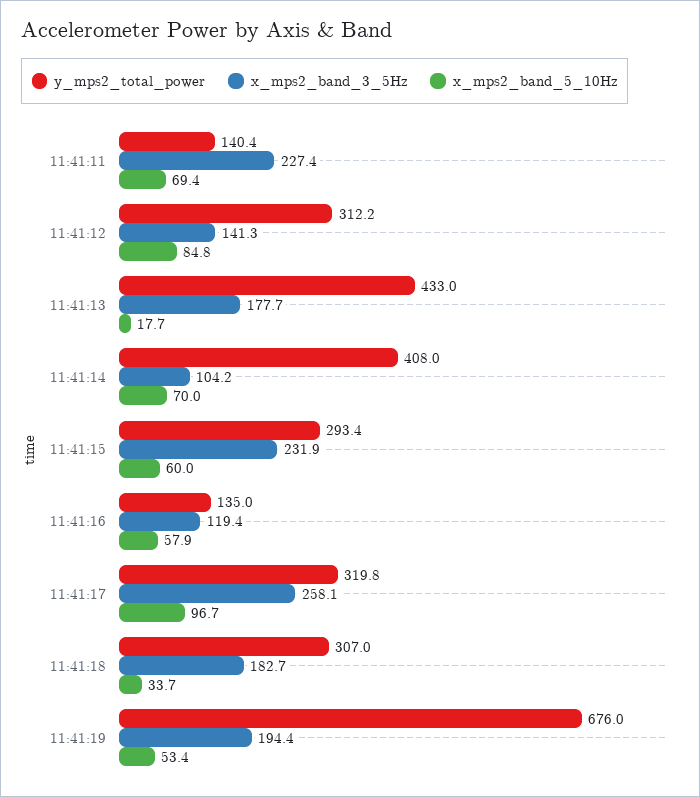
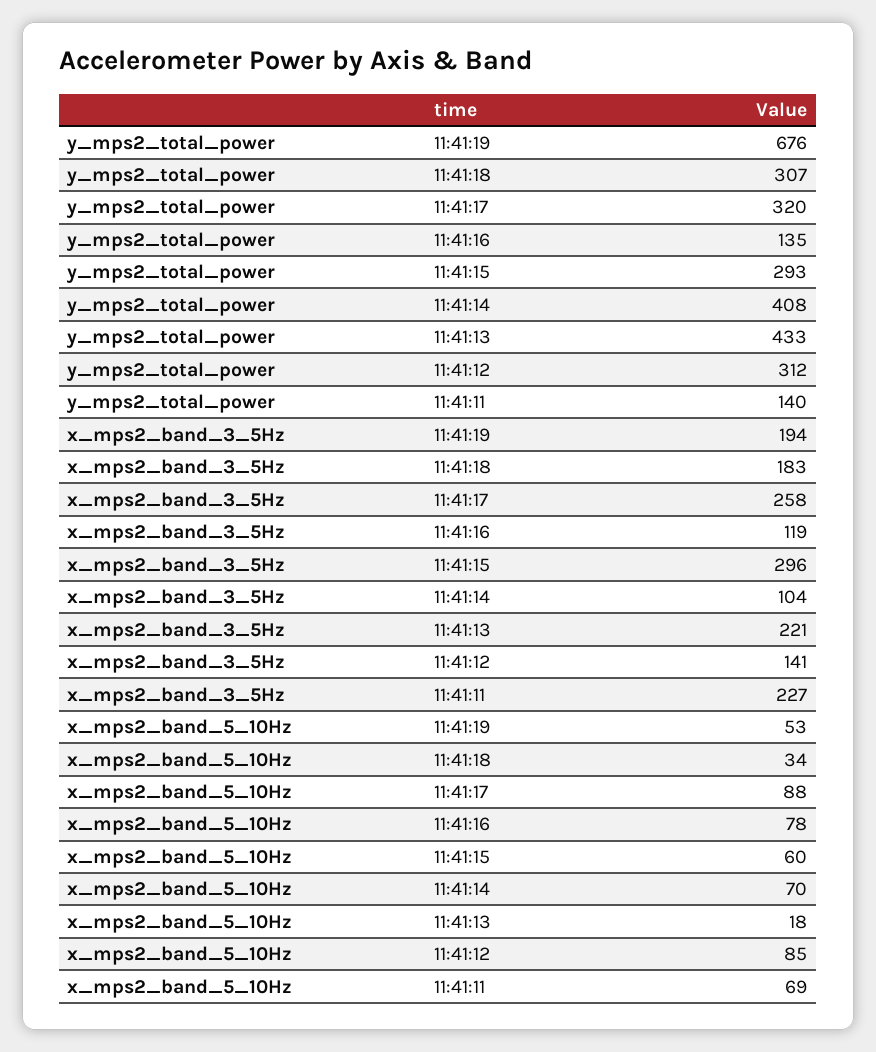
  {
    "y_mps2_total_power": {
      "11:41:11": 140.4,
      "11:41:12": 312.2,
      "11:41:13": 433,
      "11:41:14": 408,
      "11:41:15": 293.4,
      "11:41:16": 135,
      "11:41:17": 319.8,
      "11:41:18": 307,
      "11:41:19": 676
    },
    "x_mps2_band_3_5Hz": {
      "11:41:11": 227.4,
      "11:41:12": 141.3,
-     "11:41:13": 177.7,
+     "11:41:13": 221,
      "11:41:14": 104.2,
-     "11:41:15": 231.9,
+     "11:41:15": 296,
      "11:41:16": 119.4,
      "11:41:17": 258.1,
      "11:41:18": 182.7,
      "11:41:19": 194.4
    },
    "x_mps2_band_5_10Hz": {
      "11:41:11": 69.4,
      "11:41:12": 84.8,
      "11:41:13": 17.7,
      "11:41:14": 70,
      "11:41:15": 60,
-     "11:41:16": 57.9,
+     "11:41:16": 78,
-     "11:41:17": 96.7,
+     "11:41:17": 88,
      "11:41:18": 33.7,
      "11:41:19": 53.4
    }
  }

